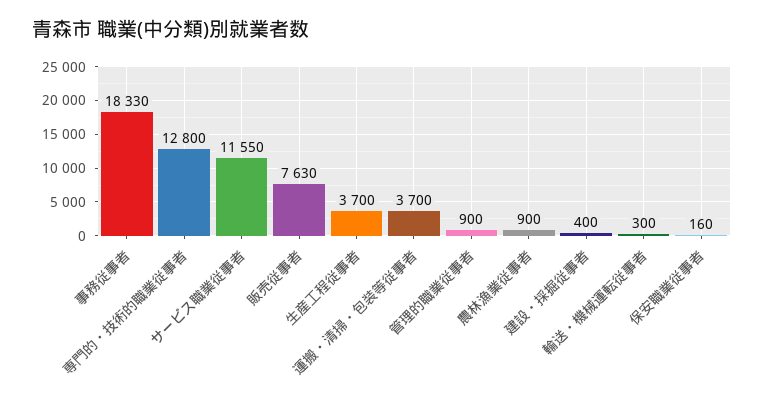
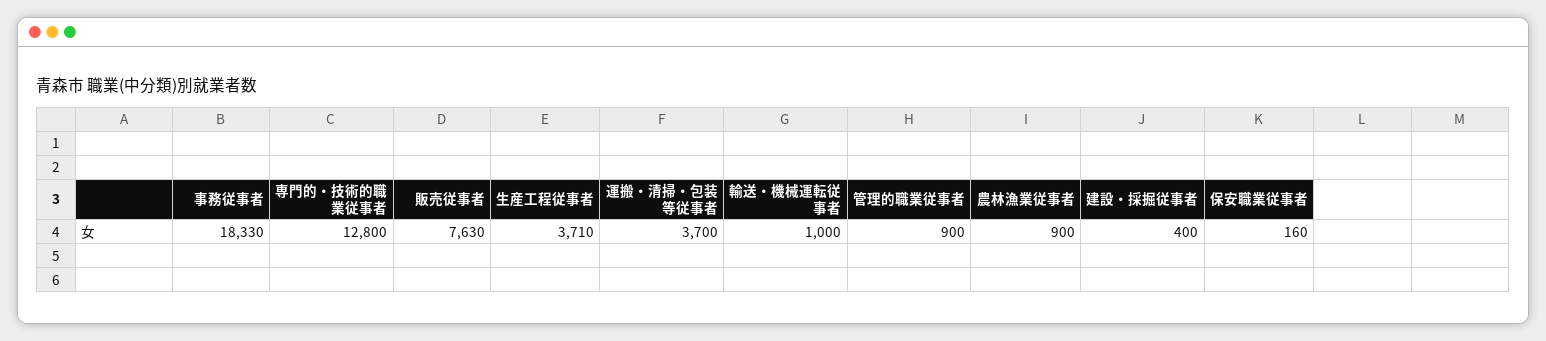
  {
    "事務従事者": 18330,
    "専門的・技術的職業従事者": 12800,
-   "サービス職業従事者": 11550,
    "販売従事者": 7630,
-   "生産工程従事者": 3700,
+   "生産工程従事者": 3710,
    "運搬・清掃・包装等従事者": 3700,
    "管理的職業従事者": 900,
    "農林漁業従事者": 900,
    "建設・採掘従事者": 400,
-   "輸送・機械運転従事者": 300,
+   "輸送・機械運転従事者": 1000,
    "保安職業従事者": 160
  }

